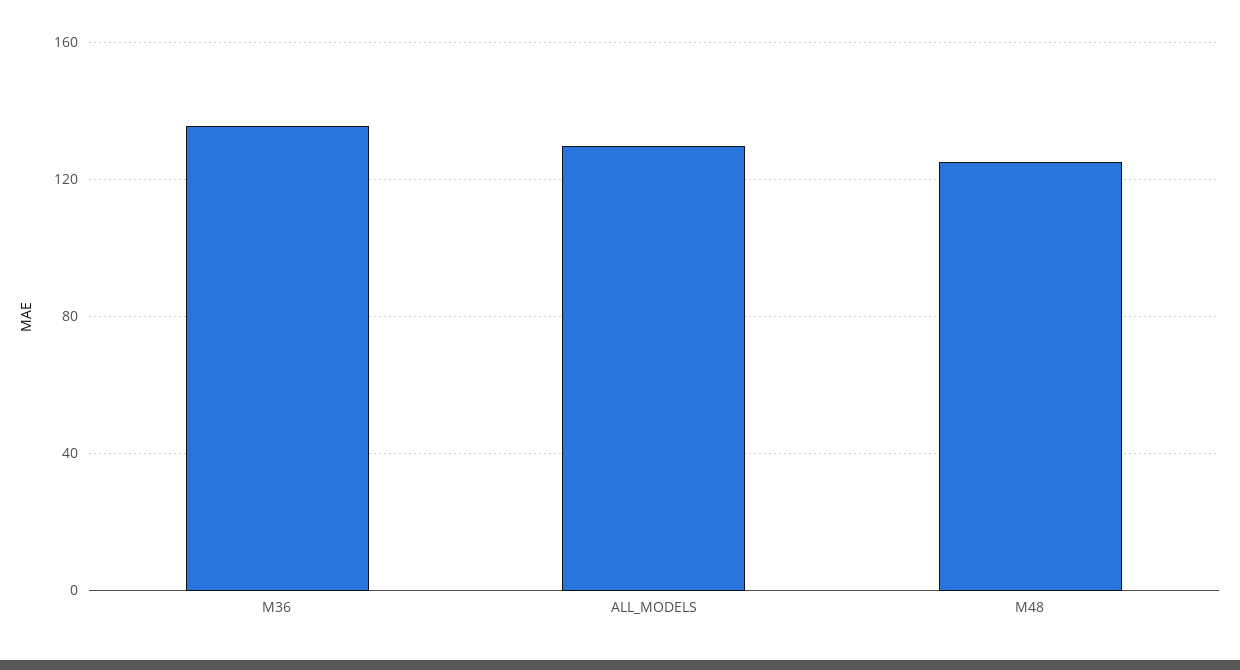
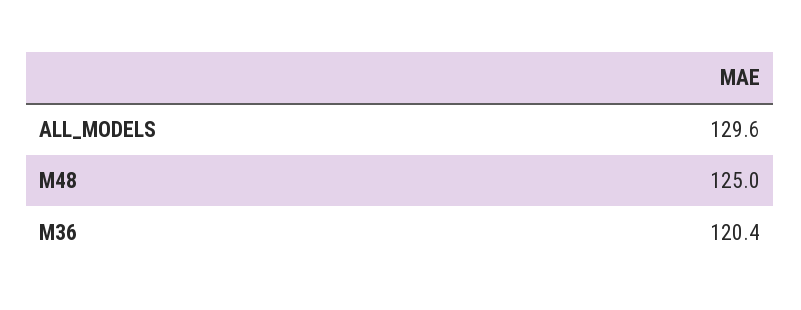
  {
-   "M36": 135,
+   "M36": 120.4,
    "ALL_MODELS": 129.6,
    "M48": 125
  }

